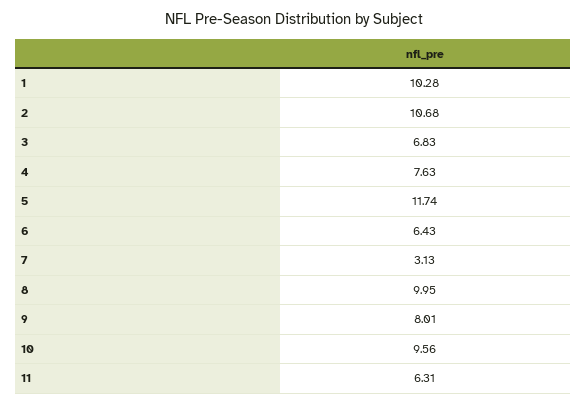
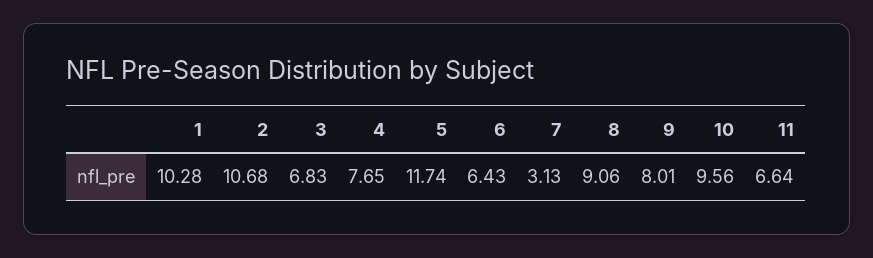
  {
    "1": 10.28,
    "2": 10.68,
    "3": 6.83,
-   "4": 7.63,
+   "4": 7.65,
    "5": 11.74,
    "6": 6.43,
    "7": 3.13,
-   "8": 9.95,
+   "8": 9.06,
    "9": 8.01,
    "10": 9.56,
-   "11": 6.31
+   "11": 6.64
  }

